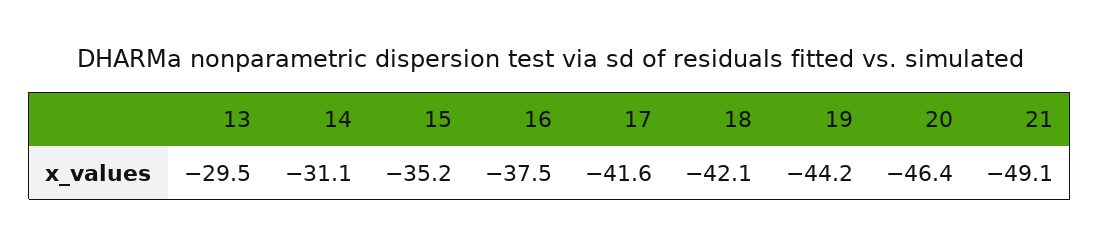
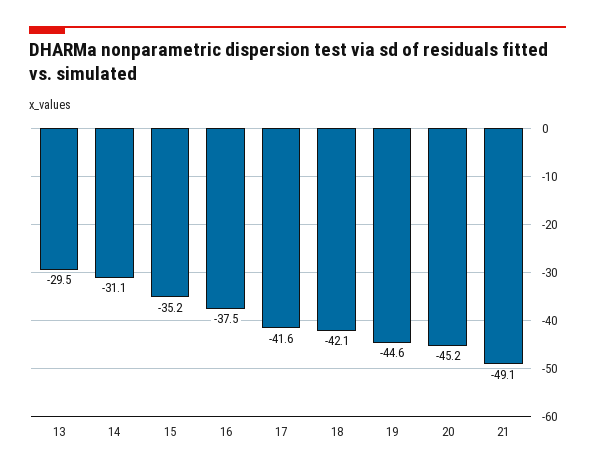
  {
    "13": -29.5,
    "14": -31.1,
    "15": -35.2,
    "16": -37.5,
    "17": -41.6,
    "18": -42.1,
-   "19": -44.2,
+   "19": -44.6,
-   "20": -46.4,
+   "20": -45.2,
    "21": -49.1
  }

